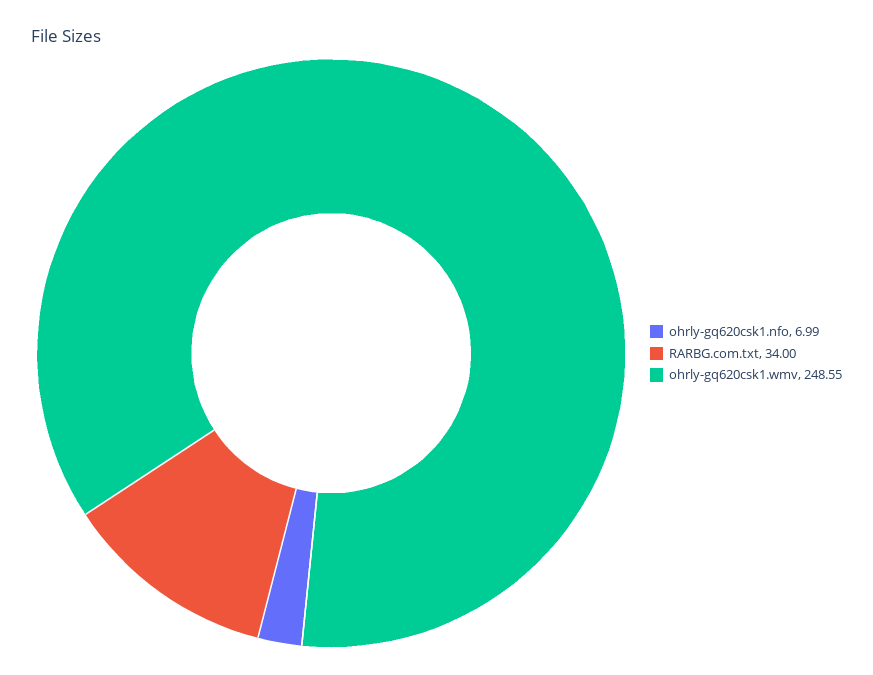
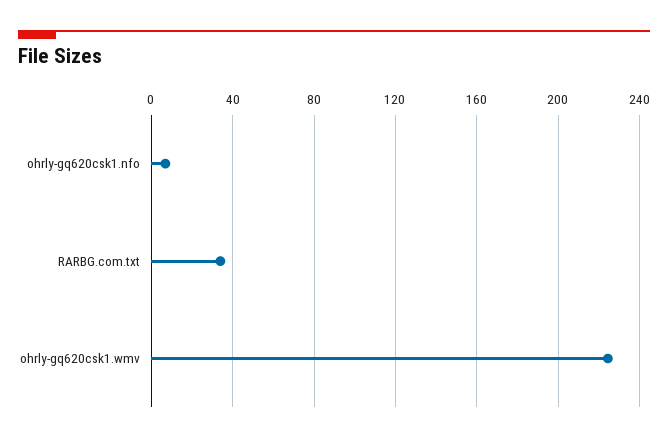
  {
    "ohrly-gq620csk1.nfo": 6.99,
    "RARBG.com.txt": 34,
-   "ohrly-gq620csk1.wmv": 248.55
+   "ohrly-gq620csk1.wmv": 225
  }

